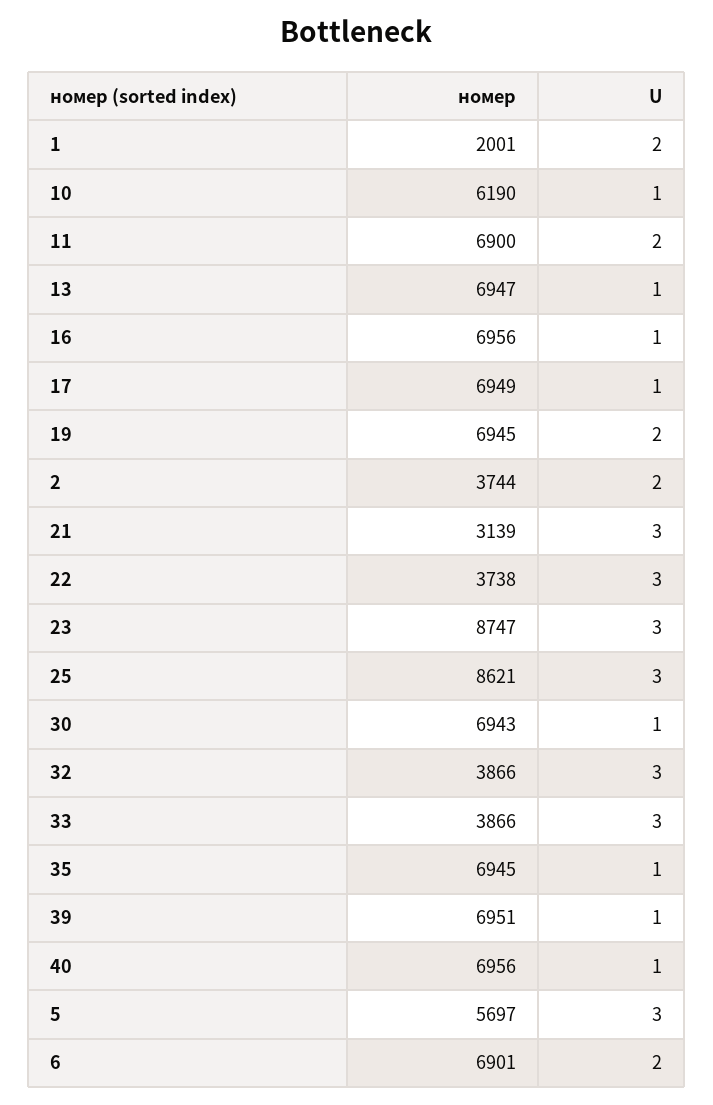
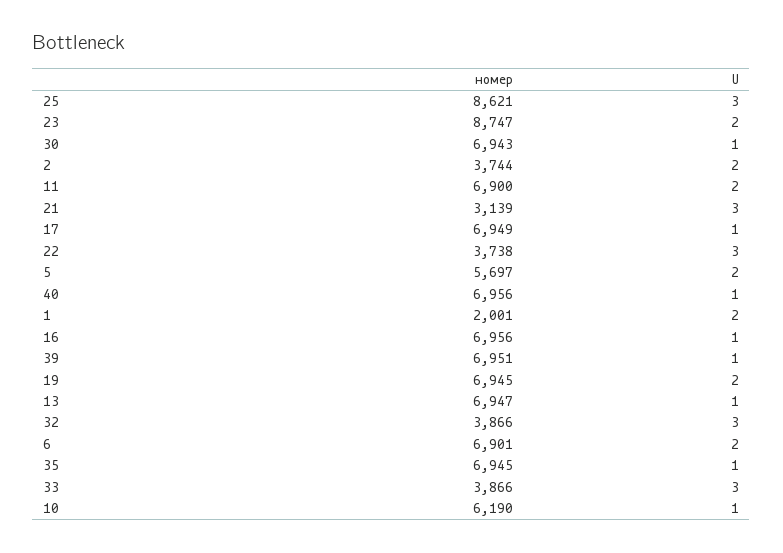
  {
    "номер": {
      "1": 2001,
      "10": 6190,
      "11": 6900,
      "13": 6947,
      "16": 6956,
      "17": 6949,
      "19": 6945,
      "2": 3744,
      "21": 3139,
      "22": 3738,
      "23": 8747,
      "25": 8621,
      "30": 6943,
      "32": 3866,
      "33": 3866,
      "35": 6945,
      "39": 6951,
      "40": 6956,
      "5": 5697,
      "6": 6901
    },
    "U": {
      "1": 2,
      "10": 1,
      "11": 2,
      "13": 1,
      "16": 1,
      "17": 1,
      "19": 2,
      "2": 2,
      "21": 3,
      "22": 3,
-     "23": 3,
+     "23": 2,
      "25": 3,
      "30": 1,
      "32": 3,
      "33": 3,
      "35": 1,
      "39": 1,
      "40": 1,
-     "5": 3,
+     "5": 2,
      "6": 2
    }
  }

